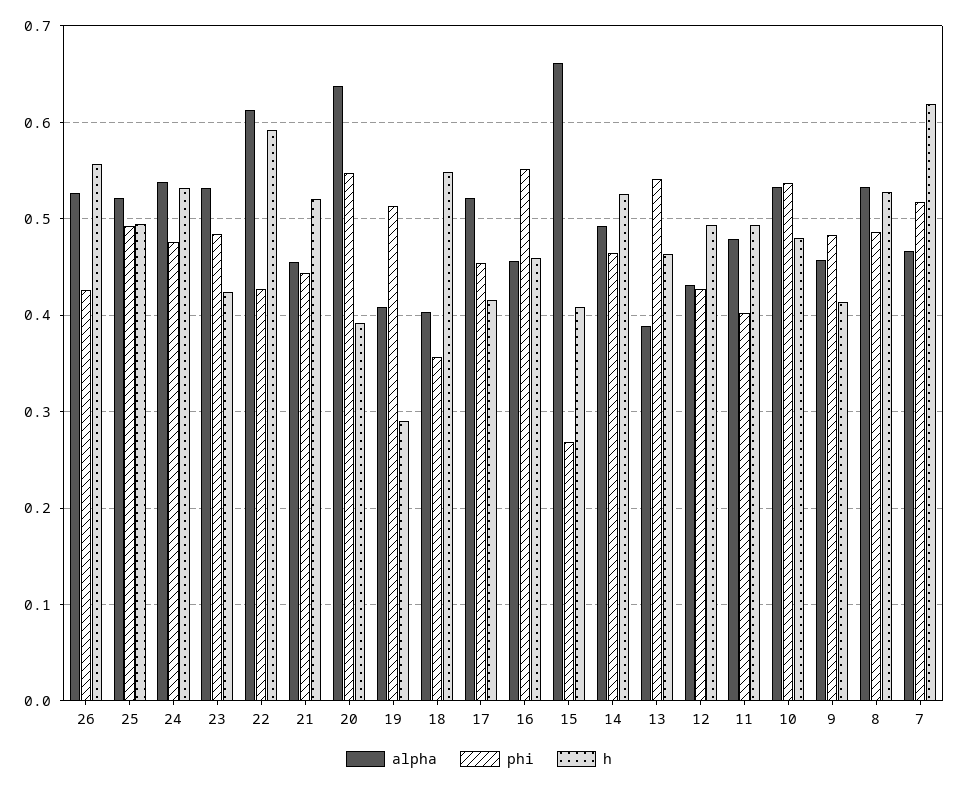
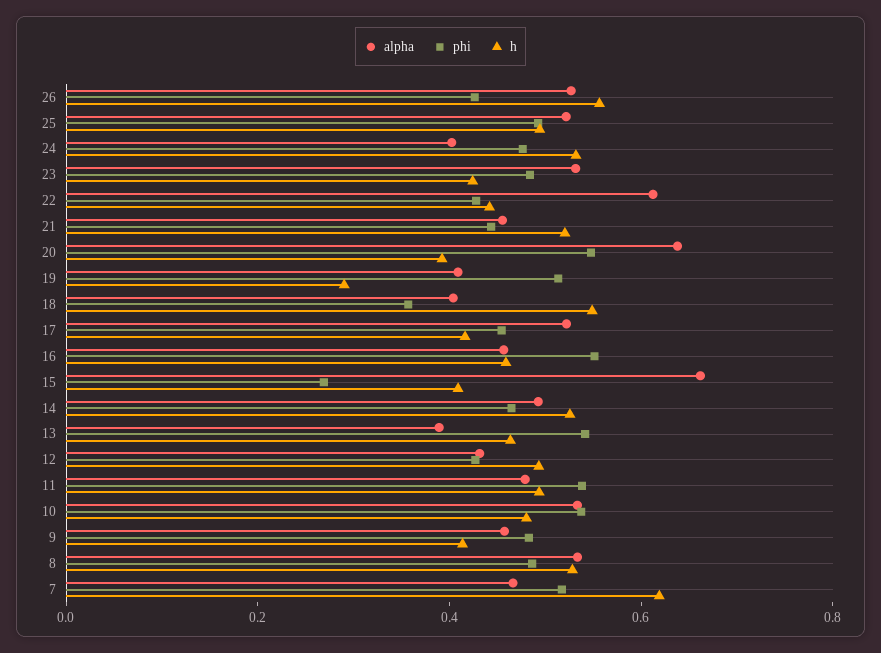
  {
    "alpha": {
      "26": 0.53,
      "25": 0.52,
-     "24": 0.54,
+     "24": 0.4,
      "23": 0.53,
      "22": 0.61,
      "21": 0.46,
      "20": 0.64,
      "19": 0.41,
      "18": 0.4,
      "17": 0.52,
      "16": 0.46,
      "15": 0.66,
      "14": 0.49,
      "13": 0.39,
      "12": 0.43,
      "11": 0.48,
      "10": 0.53,
      "9": 0.46,
      "8": 0.53,
      "7": 0.47
    },
    "phi": {
      "26": 0.43,
      "25": 0.49,
      "24": 0.48,
      "23": 0.48,
      "22": 0.43,
      "21": 0.44,
      "20": 0.55,
      "19": 0.51,
      "18": 0.36,
      "17": 0.45,
      "16": 0.55,
      "15": 0.27,
      "14": 0.46,
      "13": 0.54,
      "12": 0.43,
-     "11": 0.4,
+     "11": 0.55,
      "10": 0.54,
      "9": 0.48,
      "8": 0.49,
      "7": 0.52
    },
    "h": {
      "26": 0.56,
      "25": 0.49,
      "24": 0.53,
      "23": 0.42,
-     "22": 0.59,
+     "22": 0.45,
      "21": 0.52,
      "20": 0.39,
      "19": 0.29,
      "18": 0.55,
      "17": 0.42,
      "16": 0.46,
      "15": 0.41,
      "14": 0.53,
      "13": 0.46,
      "12": 0.49,
      "11": 0.49,
      "10": 0.48,
      "9": 0.41,
      "8": 0.53,
      "7": 0.62
    }
  }

